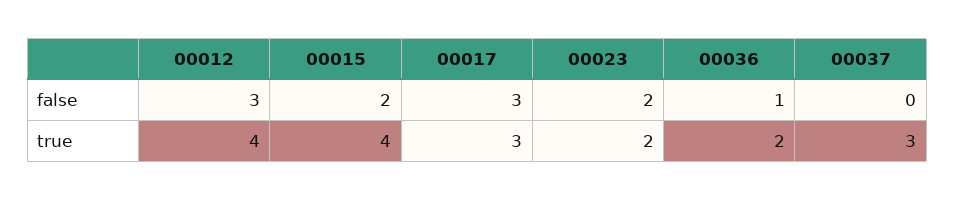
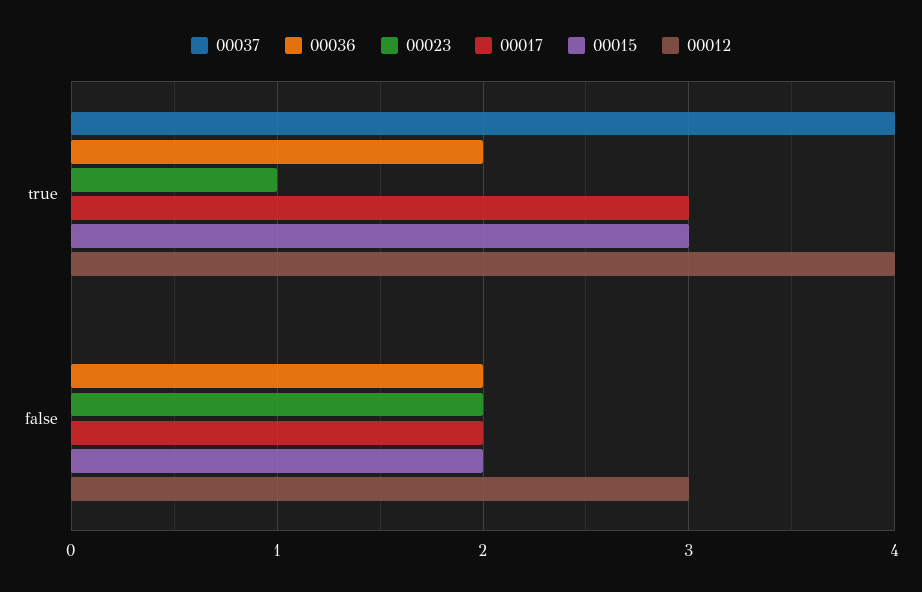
  {
    "00012": {
      "false": 3,
      "true": 4
    },
    "00015": {
      "false": 2,
-     "true": 4
+     "true": 3
    },
    "00017": {
-     "false": 3,
+     "false": 2,
      "true": 3
    },
    "00023": {
      "false": 2,
-     "true": 2
+     "true": 1
    },
    "00036": {
-     "false": 1,
+     "false": 2,
      "true": 2
    },
    "00037": {
      "false": 0,
-     "true": 3
+     "true": 4
    }
  }

